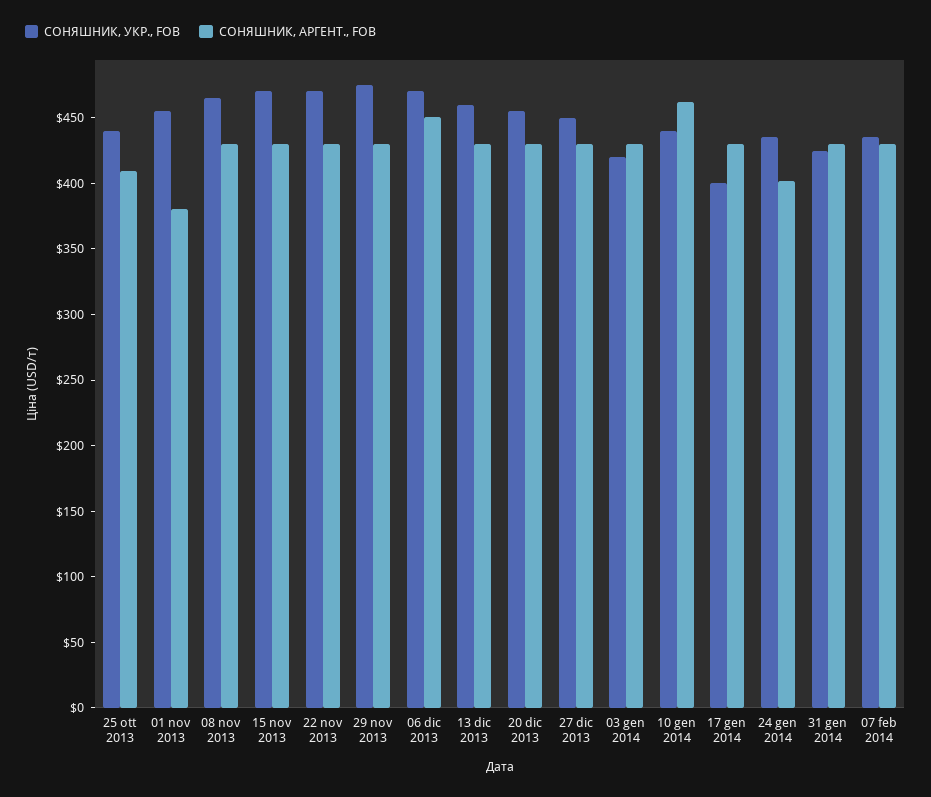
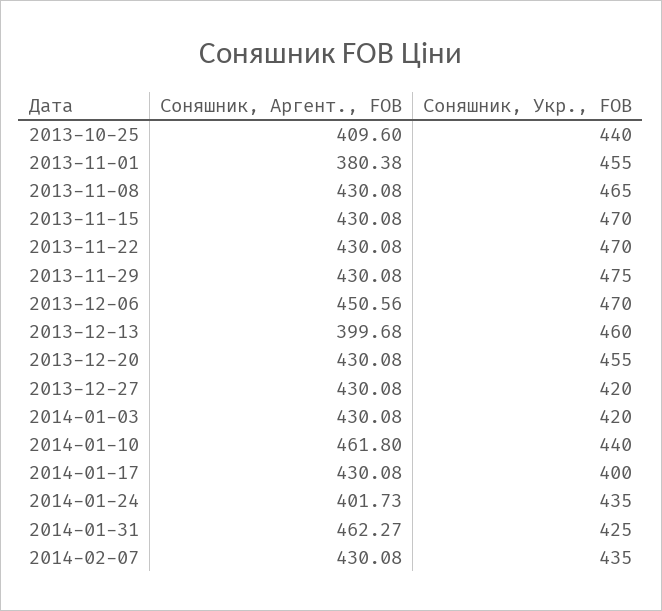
  {
    "СОНЯШНИК, УКР., FOB": {
      "25 ott 2013": 440,
      "01 nov 2013": 455,
      "08 nov 2013": 465,
      "15 nov 2013": 470,
      "22 nov 2013": 470,
      "29 nov 2013": 475,
      "06 dic 2013": 470,
      "13 dic 2013": 460,
      "20 dic 2013": 455,
-     "27 dic 2013": 450,
+     "27 dic 2013": 420,
      "03 gen 2014": 420,
      "10 gen 2014": 440,
      "17 gen 2014": 400,
      "24 gen 2014": 435,
      "31 gen 2014": 425,
      "07 feb 2014": 435
    },
    "СОНЯШНИК, АРГЕНТ., FOB": {
      "25 ott 2013": 409.6,
      "01 nov 2013": 380.38,
      "08 nov 2013": 430.08,
      "15 nov 2013": 430.08,
      "22 nov 2013": 430.08,
      "29 nov 2013": 430.08,
      "06 dic 2013": 450.56,
-     "13 dic 2013": 430,
+     "13 dic 2013": 399.68,
      "20 dic 2013": 430.08,
      "27 dic 2013": 430.08,
      "03 gen 2014": 430.08,
      "10 gen 2014": 461.8,
      "17 gen 2014": 430.08,
      "24 gen 2014": 401.73,
-     "31 gen 2014": 430,
+     "31 gen 2014": 462.27,
      "07 feb 2014": 430.08
    }
  }

